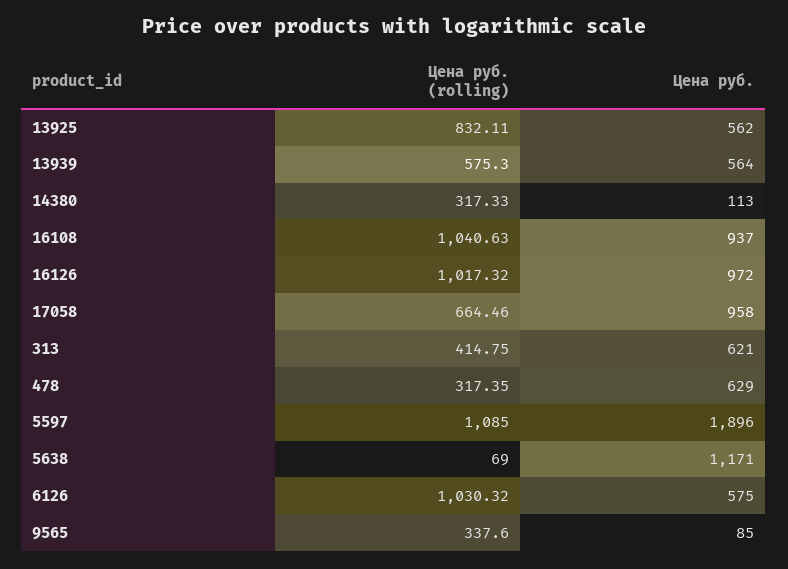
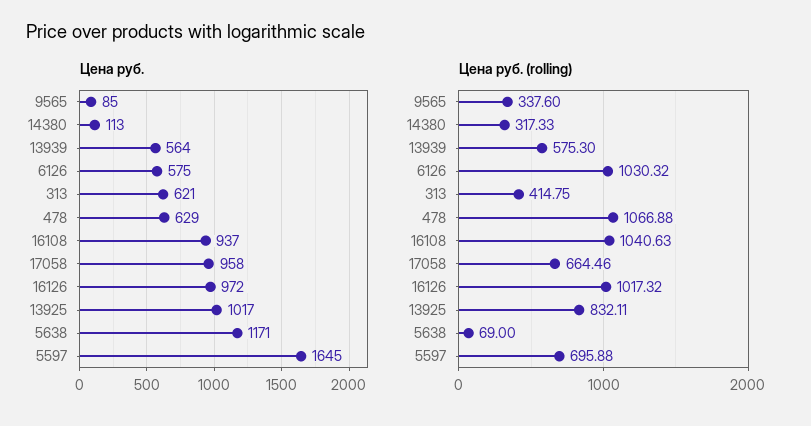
  {
    "Цена руб. (rolling)": {
      "13925": 832.11,
      "13939": 575.3,
      "14380": 317.33,
      "16108": 1040.63,
      "16126": 1017.32,
      "17058": 664.46,
      "313": 414.75,
-     "478": 317.35,
+     "478": 1066.88,
-     "5597": 1085,
+     "5597": 695.88,
      "5638": 69,
      "6126": 1030.32,
      "9565": 337.6
    },
    "Цена руб.": {
-     "13925": 562,
+     "13925": 1017,
      "13939": 564,
      "14380": 113,
      "16108": 937,
      "16126": 972,
      "17058": 958,
      "313": 621,
      "478": 629,
-     "5597": 1896,
+     "5597": 1645,
      "5638": 1171,
      "6126": 575,
      "9565": 85
    }
  }

